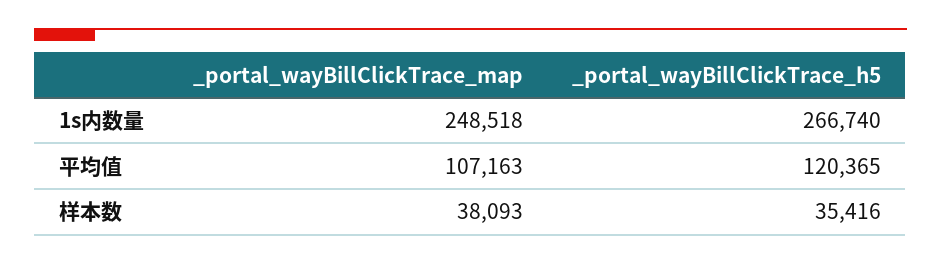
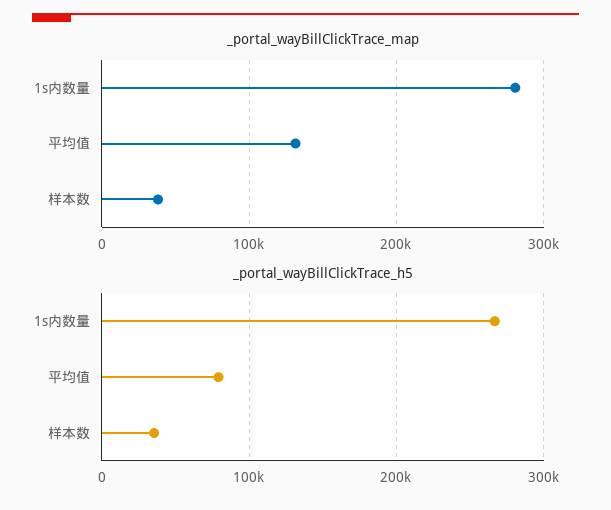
  {
    "_portal_wayBillClickTrace_map": {
-     "1s内数量": 248518,
+     "1s内数量": 280000,
-     "平均值": 107163,
+     "平均值": 130000,
      "样本数": 38093
    },
    "_portal_wayBillClickTrace_h5": {
      "1s内数量": 266740,
-     "平均值": 120365,
+     "平均值": 80000,
      "样本数": 35416
    }
  }

